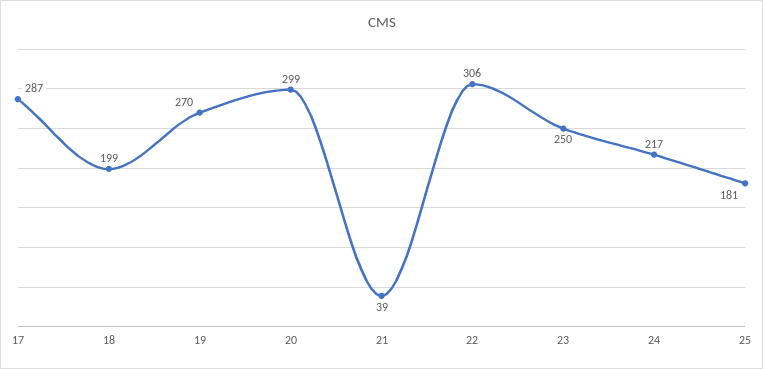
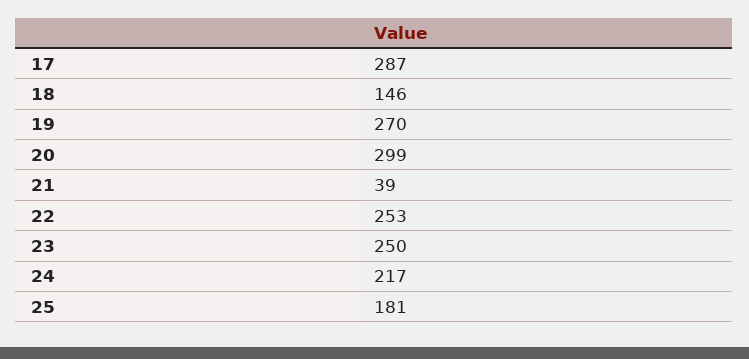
  {
    "17": 287,
-   "18": 199,
+   "18": 146,
    "19": 270,
    "20": 299,
    "21": 39,
-   "22": 306,
+   "22": 253,
    "23": 250,
    "24": 217,
    "25": 181
  }

